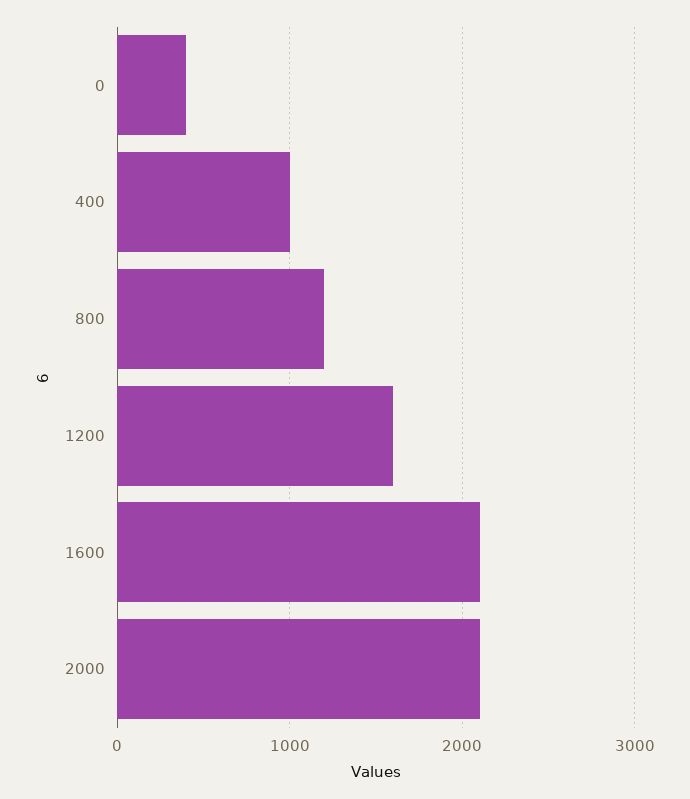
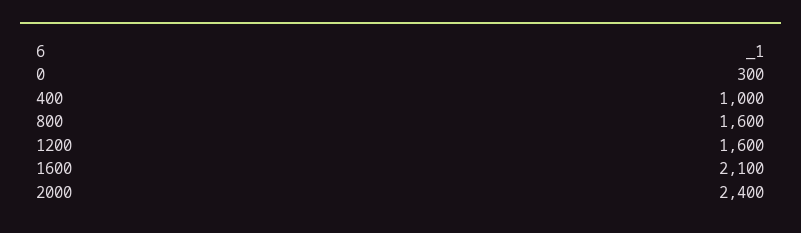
  {
-   "0": 400,
+   "0": 300,
    "400": 1000,
-   "800": 1200,
+   "800": 1600,
    "1200": 1600,
    "1600": 2100,
-   "2000": 2100
+   "2000": 2400
  }

